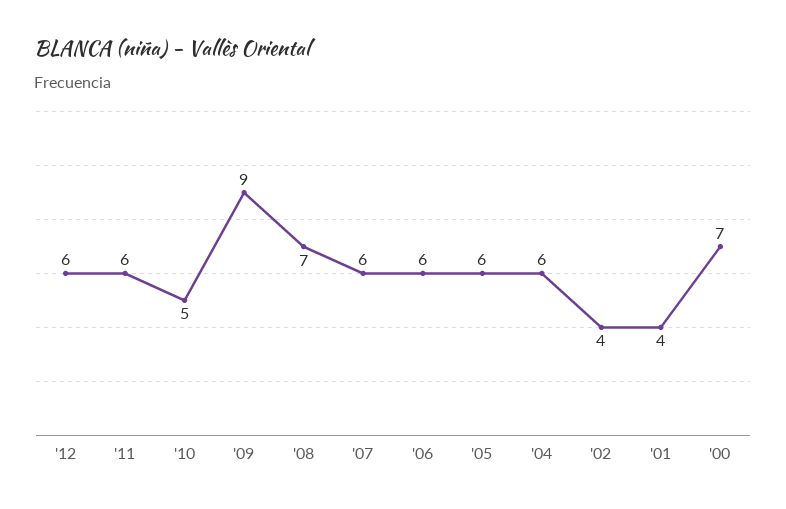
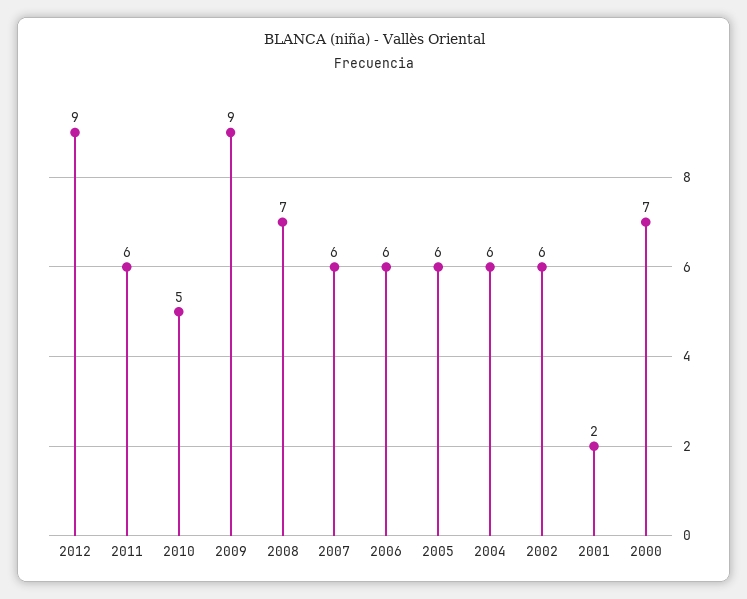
  {
-   "'12": 6,
+   "'12": 9,
    "'11": 6,
    "'10": 5,
    "'09": 9,
    "'08": 7,
    "'07": 6,
    "'06": 6,
    "'05": 6,
    "'04": 6,
-   "'02": 4,
+   "'02": 6,
-   "'01": 4,
+   "'01": 2,
    "'00": 7
  }

